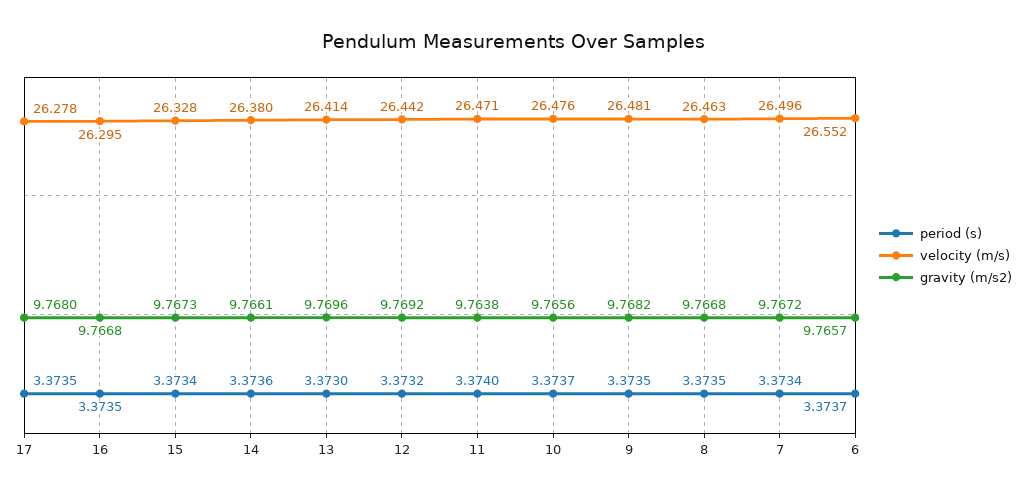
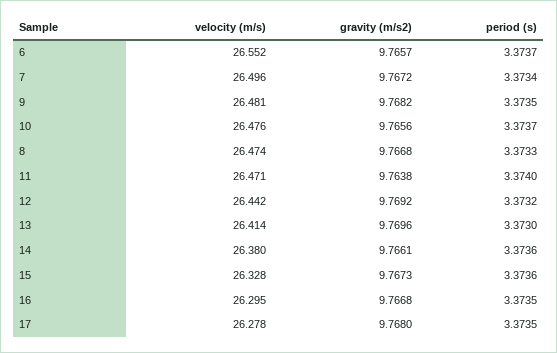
  {
    "period (s)": {
      "17": 3.3735,
      "16": 3.3735,
-     "15": 3.3734,
+     "15": 3.3736,
      "14": 3.3736,
      "13": 3.373,
      "12": 3.3732,
      "11": 3.374,
      "10": 3.3737,
      "9": 3.3735,
-     "8": 3.3735,
+     "8": 3.3733,
      "7": 3.3734,
      "6": 3.3737
    },
    "velocity (m/s)": {
      "17": 26.278,
      "16": 26.295,
      "15": 26.328,
      "14": 26.38,
      "13": 26.414,
      "12": 26.442,
      "11": 26.471,
      "10": 26.476,
      "9": 26.481,
-     "8": 26.463,
+     "8": 26.474,
      "7": 26.496,
      "6": 26.552
    },
    "gravity (m/s2)": {
      "17": 9.768,
      "16": 9.7668,
      "15": 9.7673,
      "14": 9.7661,
      "13": 9.7696,
      "12": 9.7692,
      "11": 9.7638,
      "10": 9.7656,
      "9": 9.7682,
      "8": 9.7668,
      "7": 9.7672,
      "6": 9.7657
    }
  }

